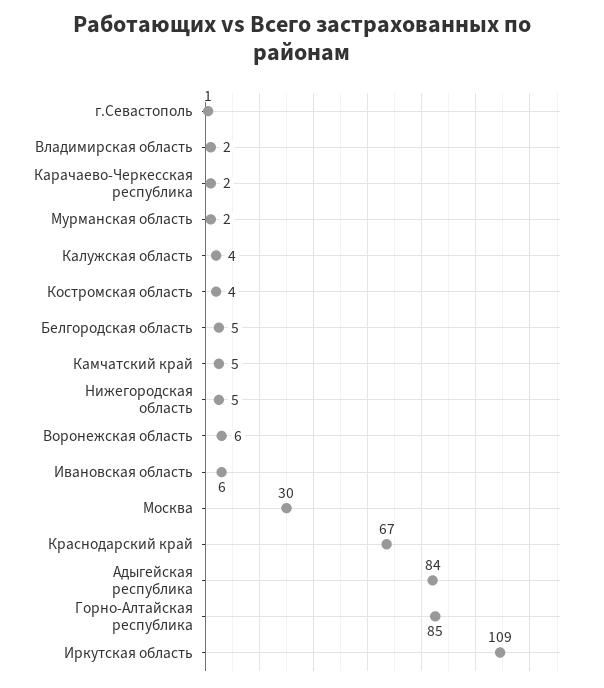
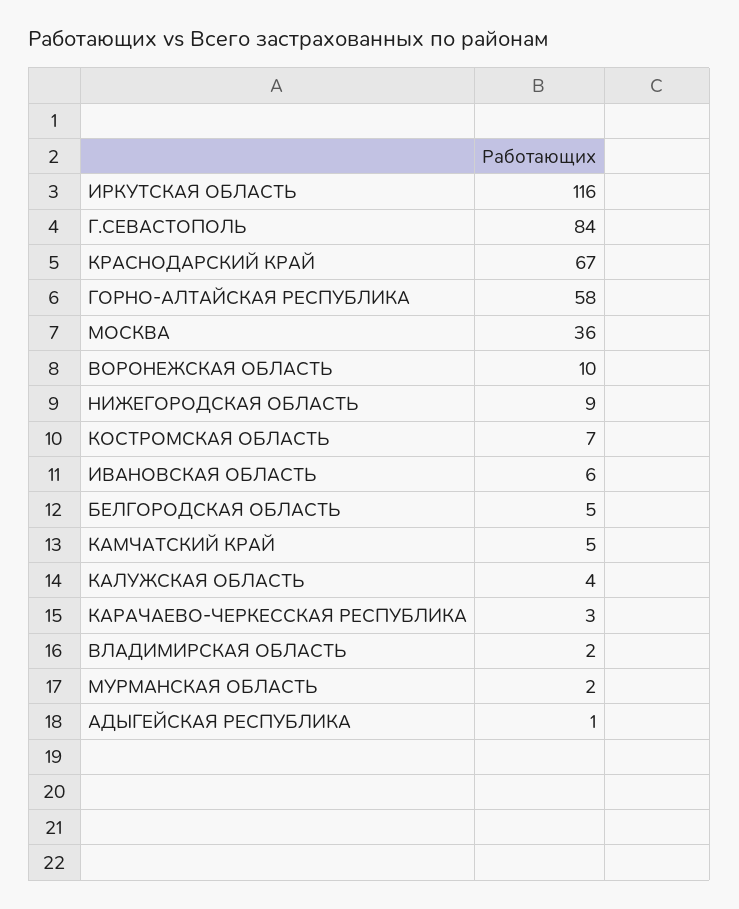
  {
-   "г.Севастополь": 1,
+   "г.Севастополь": 84,
    "Владимирская область": 2,
-   "Карачаево-Черкесская республика": 2,
+   "Карачаево-Черкесская республика": 3,
    "Мурманская область": 2,
    "Калужская область": 4,
-   "Костромская область": 4,
+   "Костромская область": 7,
    "Белгородская область": 5,
    "Камчатский край": 5,
-   "Нижегородская область": 5,
+   "Нижегородская область": 9,
-   "Воронежская область": 6,
+   "Воронежская область": 10,
    "Ивановская область": 6,
-   "Москва": 30,
+   "Москва": 36,
    "Краснодарский край": 67,
-   "Адыгейская республика": 84,
+   "Адыгейская республика": 1,
-   "Горно-Алтайская республика": 85,
+   "Горно-Алтайская республика": 58,
-   "Иркутская область": 109
+   "Иркутская область": 116
  }

